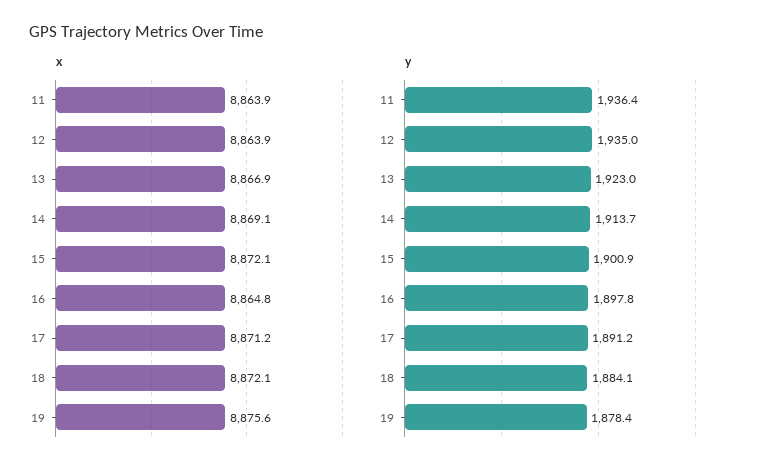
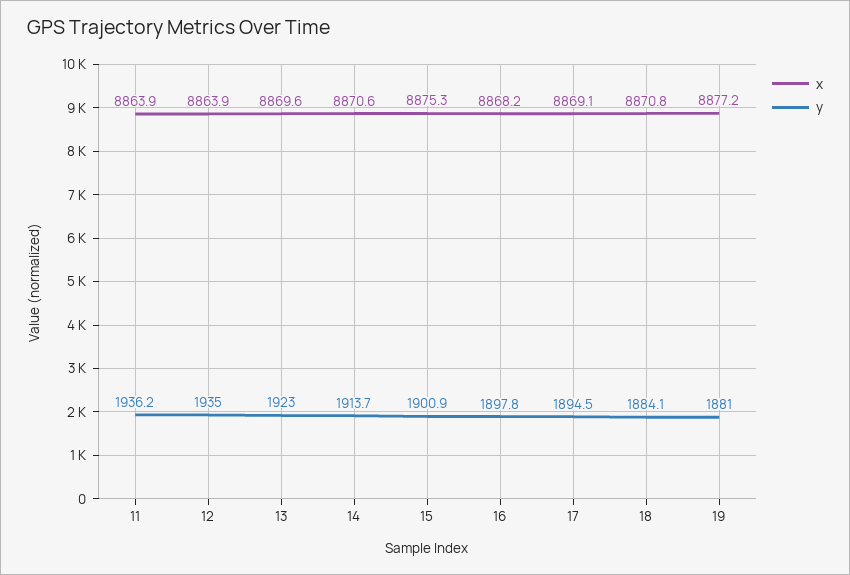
  {
    "x": {
      "11": 8863.9,
      "12": 8863.9,
-     "13": 8866.9,
+     "13": 8869.6,
-     "14": 8869.1,
+     "14": 8870.6,
-     "15": 8872.1,
+     "15": 8875.3,
-     "16": 8864.8,
+     "16": 8868.2,
-     "17": 8871.2,
+     "17": 8869.1,
-     "18": 8872.1,
+     "18": 8870.8,
-     "19": 8875.6
+     "19": 8877.2
    },
    "y": {
-     "11": 1936.4,
+     "11": 1936.2,
      "12": 1935,
      "13": 1923,
      "14": 1913.7,
      "15": 1900.9,
      "16": 1897.8,
-     "17": 1891.2,
+     "17": 1894.5,
      "18": 1884.1,
-     "19": 1878.4
+     "19": 1881
    }
  }

